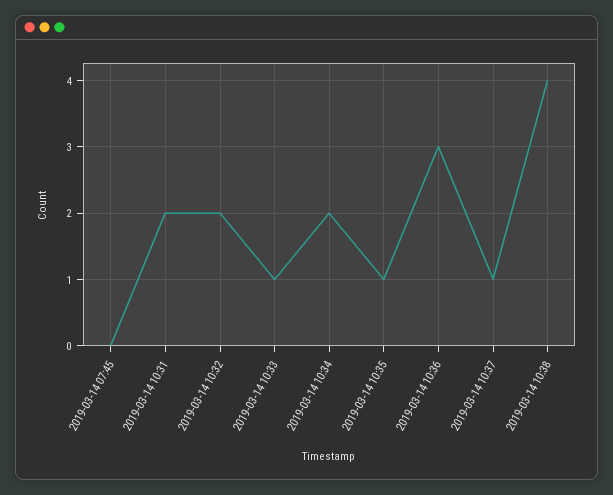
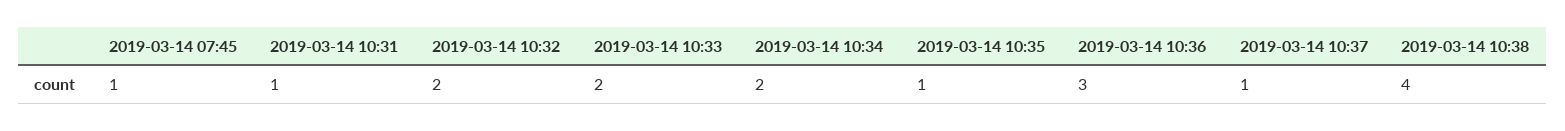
  {
-   "2019-03-14 07:45": 0,
+   "2019-03-14 07:45": 1,
-   "2019-03-14 10:31": 2,
+   "2019-03-14 10:31": 1,
    "2019-03-14 10:32": 2,
-   "2019-03-14 10:33": 1,
+   "2019-03-14 10:33": 2,
    "2019-03-14 10:34": 2,
    "2019-03-14 10:35": 1,
    "2019-03-14 10:36": 3,
    "2019-03-14 10:37": 1,
    "2019-03-14 10:38": 4
  }

